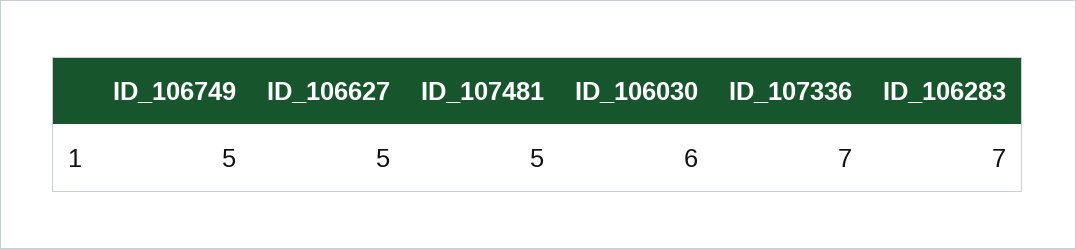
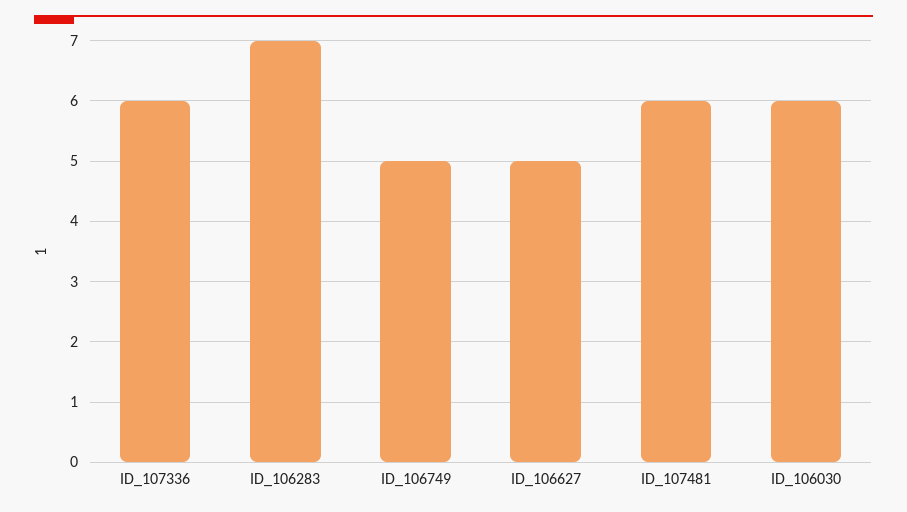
  {
    "ID_106749": 5,
    "ID_106627": 5,
-   "ID_107481": 5,
+   "ID_107481": 6,
    "ID_106030": 6,
-   "ID_107336": 7,
+   "ID_107336": 6,
    "ID_106283": 7
  }

